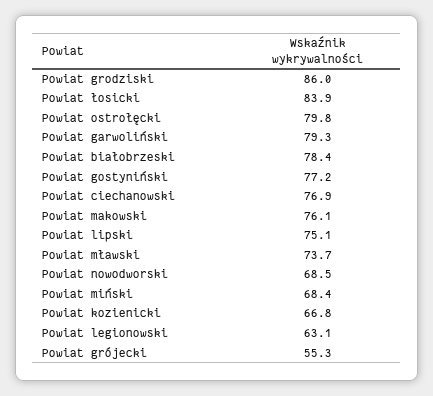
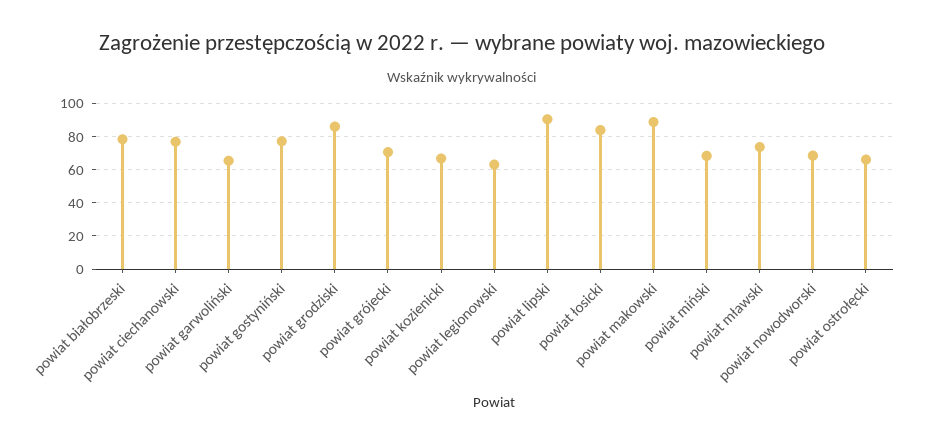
  {
    "Powiat grodziski": 86,
    "Powiat łosicki": 83.9,
-   "Powiat ostrołęcki": 79.8,
+   "Powiat ostrołęcki": 65,
-   "Powiat garwoliński": 79.3,
+   "Powiat garwoliński": 65,
    "Powiat białobrzeski": 78.4,
    "Powiat gostyniński": 77.2,
    "Powiat ciechanowski": 76.9,
-   "Powiat makowski": 76.1,
+   "Powiat makowski": 90,
-   "Powiat lipski": 75.1,
+   "Powiat lipski": 90,
    "Powiat mławski": 73.7,
    "Powiat nowodworski": 68.5,
    "Powiat miński": 68.4,
    "Powiat kozienicki": 66.8,
    "Powiat legionowski": 63.1,
-   "Powiat grójecki": 55.3
+   "Powiat grójecki": 70
  }

